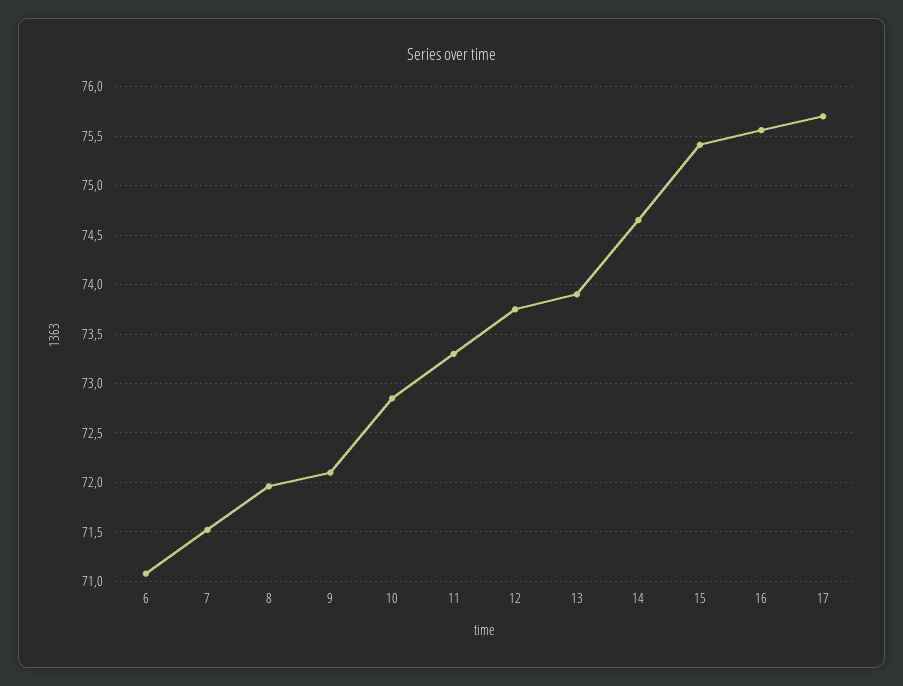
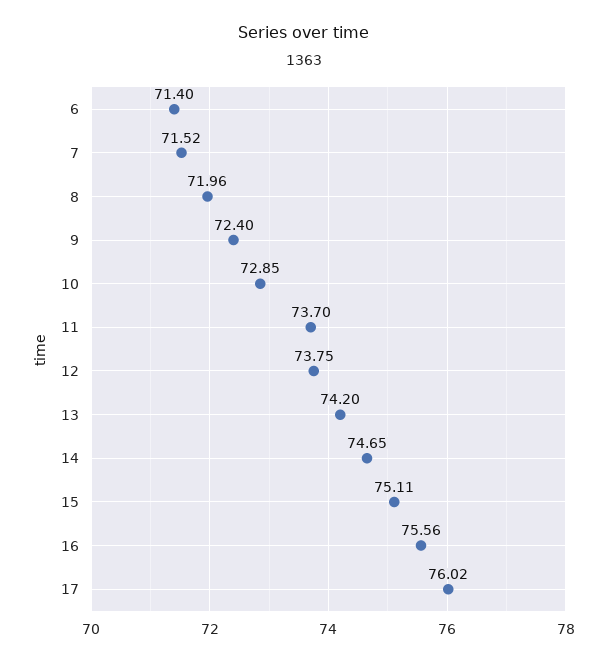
  {
-   "6": 71.1,
+   "6": 71.4,
    "7": 71.52,
    "8": 71.96,
-   "9": 72.1,
+   "9": 72.4,
    "10": 72.85,
-   "11": 73.3,
+   "11": 73.7,
    "12": 73.75,
-   "13": 73.9,
+   "13": 74.2,
    "14": 74.65,
-   "15": 75.4,
+   "15": 75.11,
    "16": 75.56,
-   "17": 75.7
+   "17": 76.02
  }

